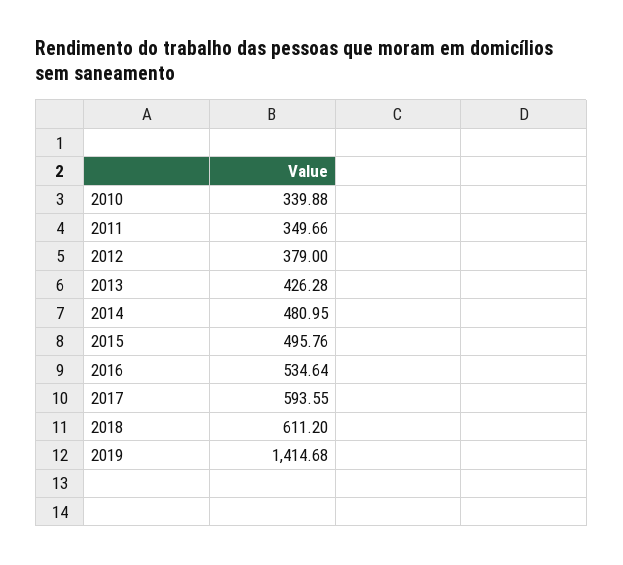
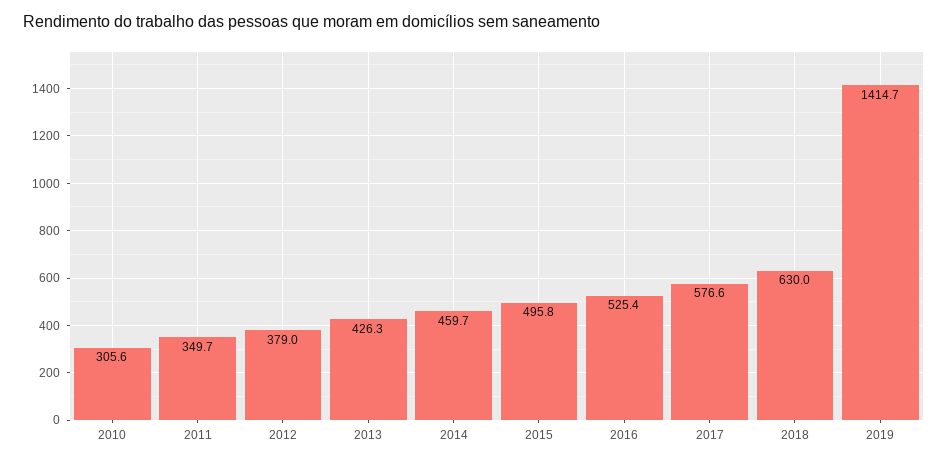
  {
-   "2010": 339.88,
+   "2010": 305.6,
    "2011": 349.66,
    "2012": 379,
    "2013": 426.28,
-   "2014": 480.95,
+   "2014": 459.7,
    "2015": 495.76,
-   "2016": 534.64,
+   "2016": 525.4,
-   "2017": 593.55,
+   "2017": 576.6,
-   "2018": 611.2,
+   "2018": 630,
    "2019": 1414.68
  }

